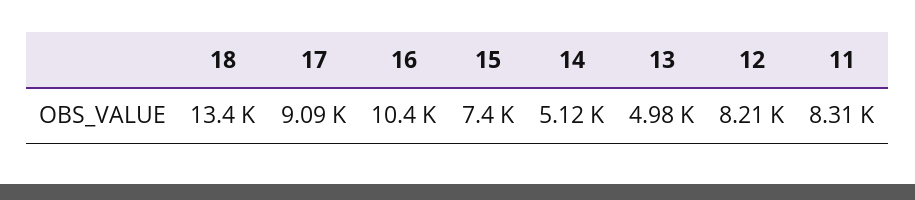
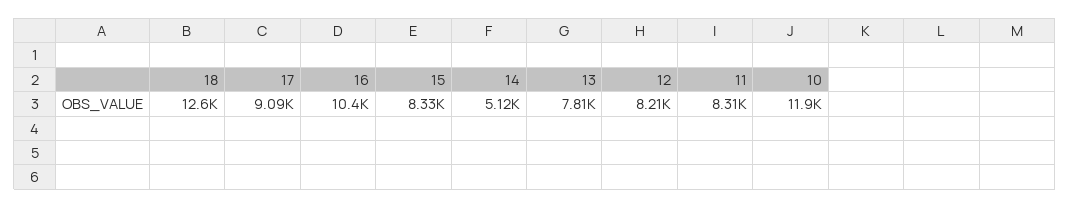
  {
-   "18": 13400,
+   "18": 12600,
    "17": 9090,
    "16": 10400,
-   "15": 7400,
+   "15": 8330,
    "14": 5120,
-   "13": 4980,
+   "13": 7810,
    "12": 8210,
-   "11": 8310
+   "11": 8310,
+   "10": 11900
  }

